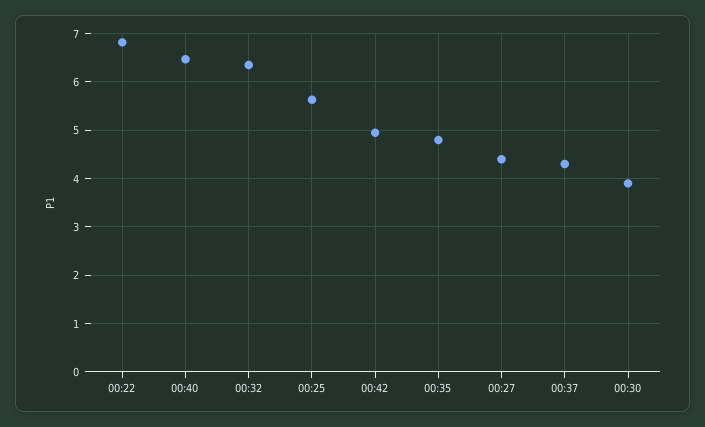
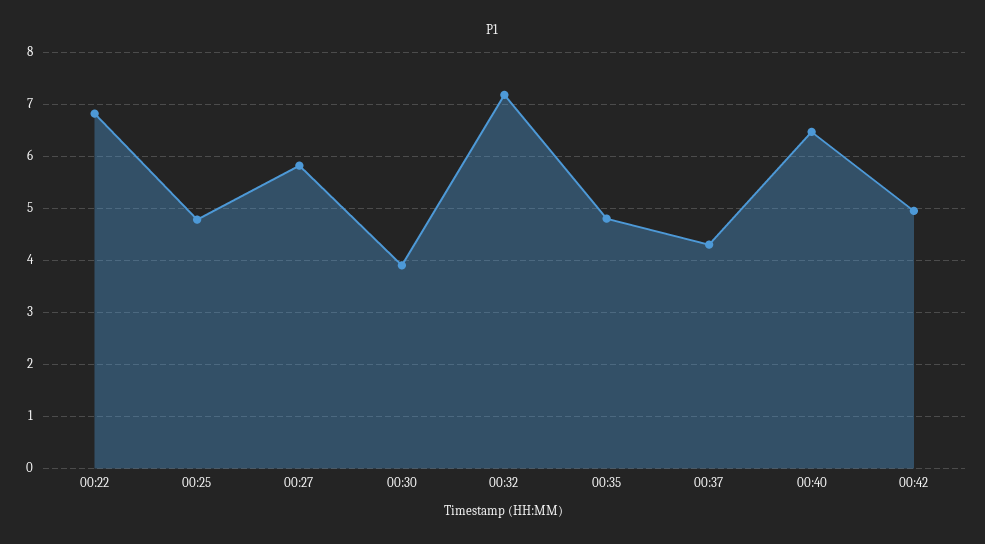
  {
    "00:22": 6.8,
    "00:40": 6.4,
-   "00:32": 6.4,
+   "00:32": 7.2,
-   "00:25": 5.6,
+   "00:25": 4.8,
    "00:42": 5,
    "00:35": 4.8,
-   "00:27": 4.4,
+   "00:27": 5.8,
    "00:37": 4.4,
    "00:30": 4
  }

